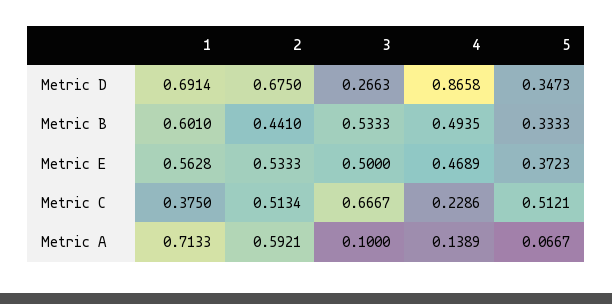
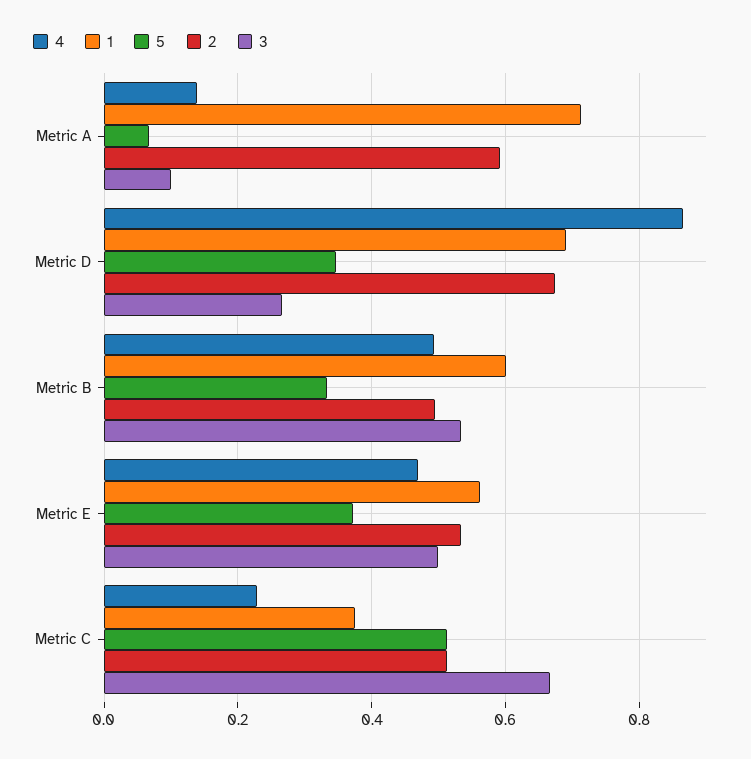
  {
    "1": {
      "Metric D": 0.6914,
      "Metric B": 0.601,
      "Metric E": 0.5628,
      "Metric C": 0.375,
      "Metric A": 0.7133
    },
    "2": {
      "Metric D": 0.675,
-     "Metric B": 0.441,
+     "Metric B": 0.5,
      "Metric E": 0.5333,
      "Metric C": 0.5134,
      "Metric A": 0.5921
    },
    "3": {
      "Metric D": 0.2663,
      "Metric B": 0.5333,
      "Metric E": 0.5,
      "Metric C": 0.6667,
      "Metric A": 0.1
    },
    "4": {
      "Metric D": 0.8658,
      "Metric B": 0.4935,
      "Metric E": 0.4689,
      "Metric C": 0.2286,
      "Metric A": 0.1389
    },
    "5": {
      "Metric D": 0.3473,
      "Metric B": 0.3333,
      "Metric E": 0.3723,
      "Metric C": 0.5121,
      "Metric A": 0.0667
    }
  }

